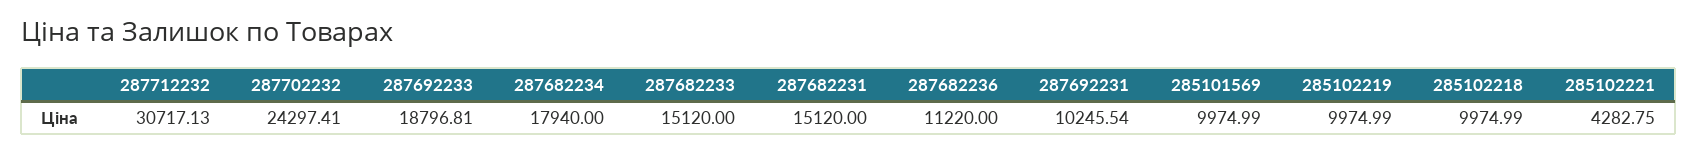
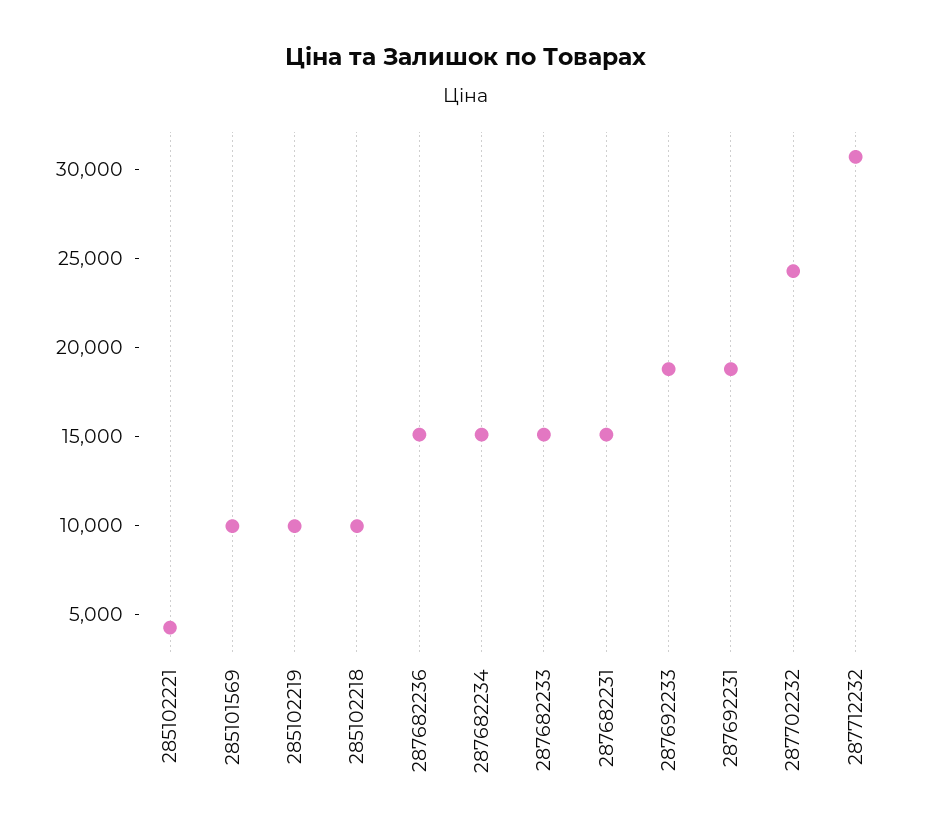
  {
    "287712232": 30717.13,
    "287702232": 24297.41,
    "287692233": 18796.81,
-   "287682234": 17940,
+   "287682234": 15000,
    "287682233": 15120,
    "287682231": 15120,
-   "287682236": 11220,
+   "287682236": 15000,
-   "287692231": 10245.54,
+   "287692231": 19000,
    "285101569": 9974.99,
    "285102219": 9974.99,
    "285102218": 9974.99,
    "285102221": 4282.75
  }

